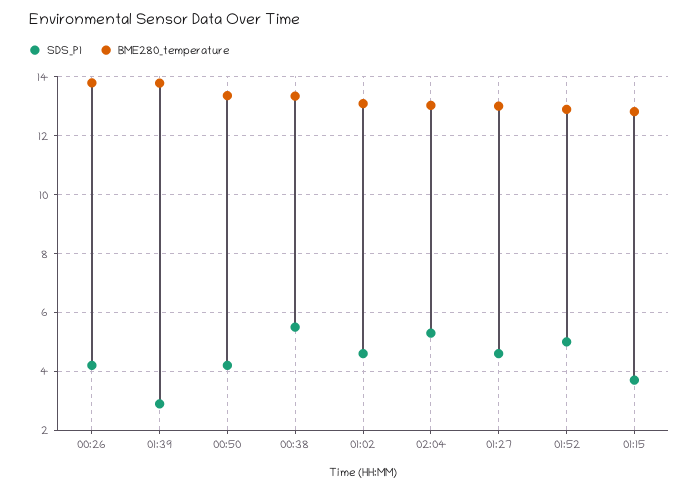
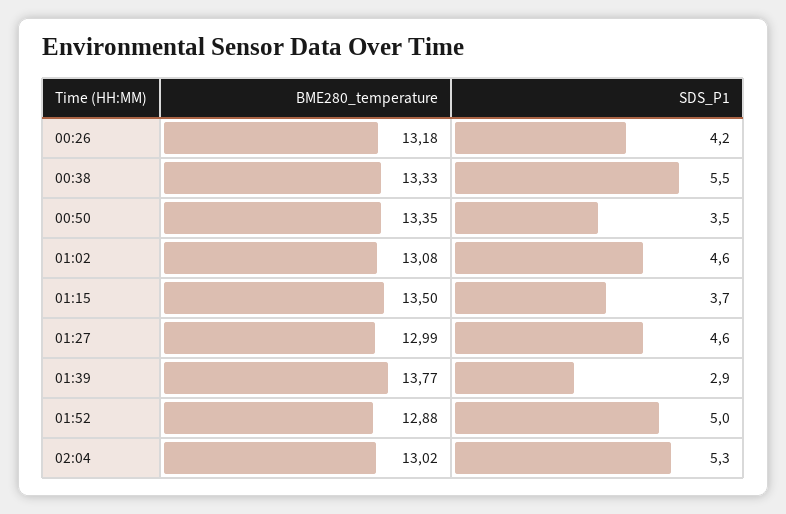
  {
    "SDS_P1": {
      "00:26": 4.2,
      "01:39": 2.9,
-     "00:50": 4.25,
+     "00:50": 3.5,
      "00:38": 5.5,
      "01:02": 4.6,
      "02:04": 5.3,
      "01:27": 4.6,
      "01:52": 5,
      "01:15": 3.7
    },
    "BME280_temperature": {
-     "00:26": 13.75,
+     "00:26": 13.18,
      "01:39": 13.77,
      "00:50": 13.35,
      "00:38": 13.33,
      "01:02": 13.08,
      "02:04": 13.02,
      "01:27": 12.99,
      "01:52": 12.88,
-     "01:15": 12.75
+     "01:15": 13.5
    }
  }

